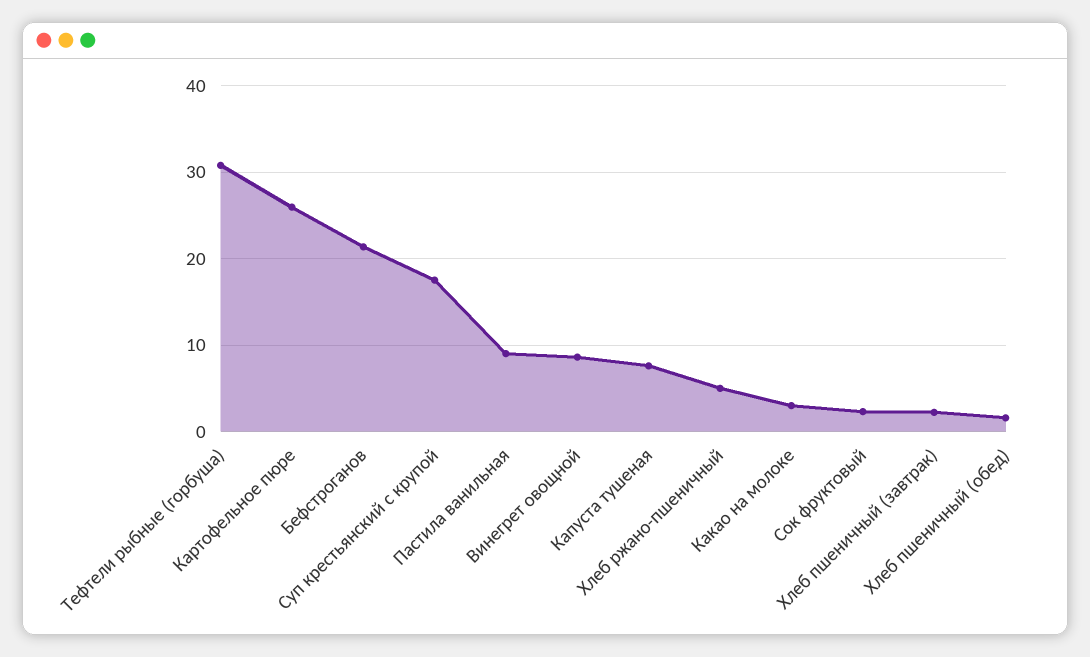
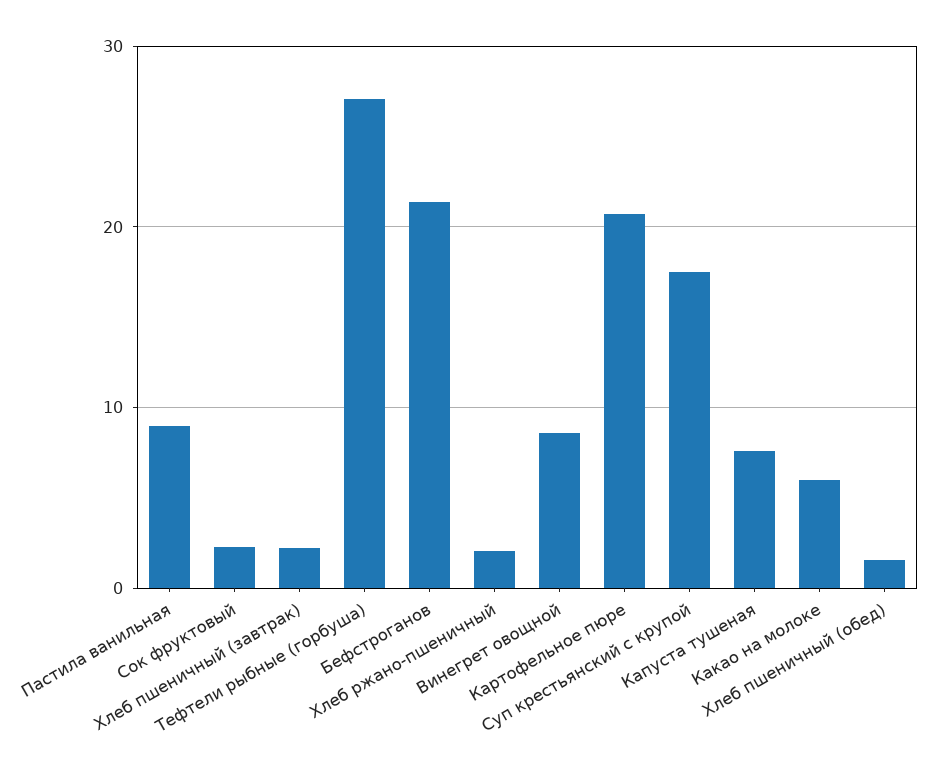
  {
-   "Тефтели рыбные (горбуша)": 31,
+   "Тефтели рыбные (горбуша)": 27,
-   "Картофельное пюре": 26,
+   "Картофельное пюре": 21,
    "Бефстроганов": 21,
    "Суп крестьянский с крупой": 18,
    "Пастила ванильная": 9,
    "Винегрет овощной": 9,
    "Капуста тушеная": 8,
-   "Хлеб ржано-пшеничный": 5,
+   "Хлеб ржано-пшеничный": 2,
-   "Какао на молоке": 3,
+   "Какао на молоке": 6,
    "Сок фруктовый": 2,
    "Хлеб пшеничный (завтрак)": 2,
    "Хлеб пшеничный (обед)": 2
  }

